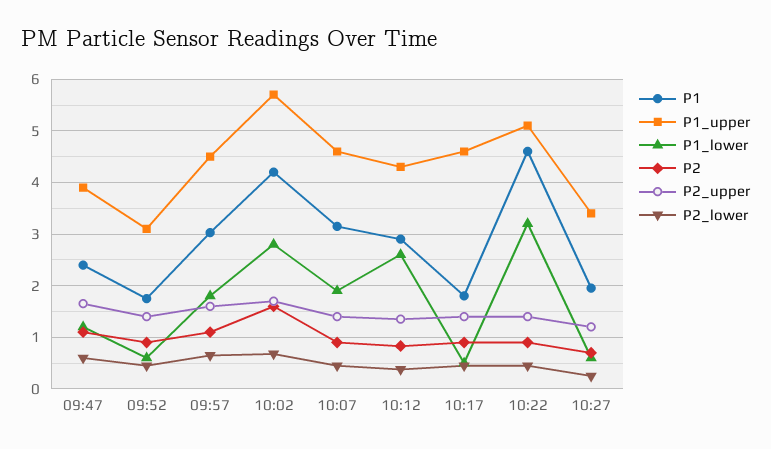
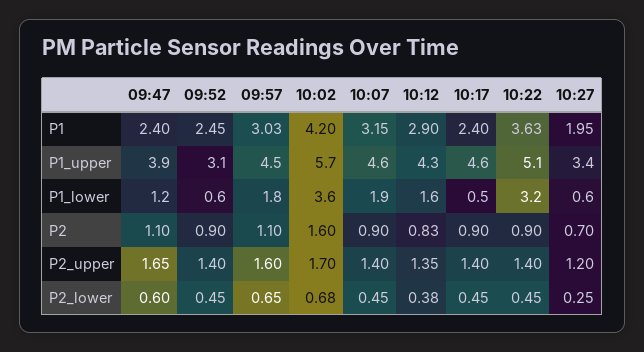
  {
    "P1": {
      "09:47": 2.4,
-     "09:52": 1.8,
+     "09:52": 2.45,
      "09:57": 3.03,
      "10:02": 4.2,
      "10:07": 3.15,
      "10:12": 2.9,
-     "10:17": 1.8,
+     "10:17": 2.4,
-     "10:22": 4.6,
+     "10:22": 3.63,
      "10:27": 1.95
    },
    "P1_upper": {
      "09:47": 3.9,
      "09:52": 3.1,
      "09:57": 4.5,
      "10:02": 5.7,
      "10:07": 4.6,
      "10:12": 4.3,
      "10:17": 4.6,
      "10:22": 5.1,
      "10:27": 3.4
    },
    "P1_lower": {
      "09:47": 1.2,
      "09:52": 0.6,
      "09:57": 1.8,
-     "10:02": 2.8,
+     "10:02": 3.6,
      "10:07": 1.9,
-     "10:12": 2.6,
+     "10:12": 1.6,
      "10:17": 0.5,
      "10:22": 3.2,
      "10:27": 0.6
    },
    "P2": {
      "09:47": 1.1,
      "09:52": 0.9,
      "09:57": 1.1,
      "10:02": 1.6,
      "10:07": 0.9,
      "10:12": 0.83,
      "10:17": 0.9,
      "10:22": 0.9,
      "10:27": 0.7
    },
    "P2_upper": {
      "09:47": 1.65,
      "09:52": 1.4,
      "09:57": 1.6,
      "10:02": 1.7,
      "10:07": 1.4,
      "10:12": 1.35,
      "10:17": 1.4,
      "10:22": 1.4,
      "10:27": 1.2
    },
    "P2_lower": {
      "09:47": 0.6,
      "09:52": 0.45,
      "09:57": 0.65,
      "10:02": 0.68,
      "10:07": 0.45,
      "10:12": 0.38,
      "10:17": 0.45,
      "10:22": 0.45,
      "10:27": 0.25
    }
  }

